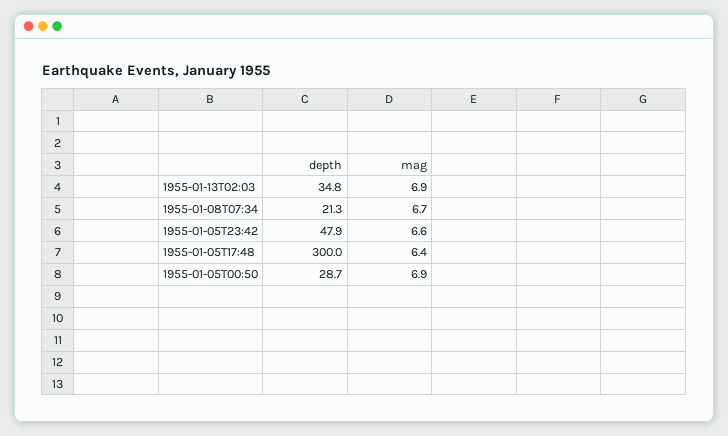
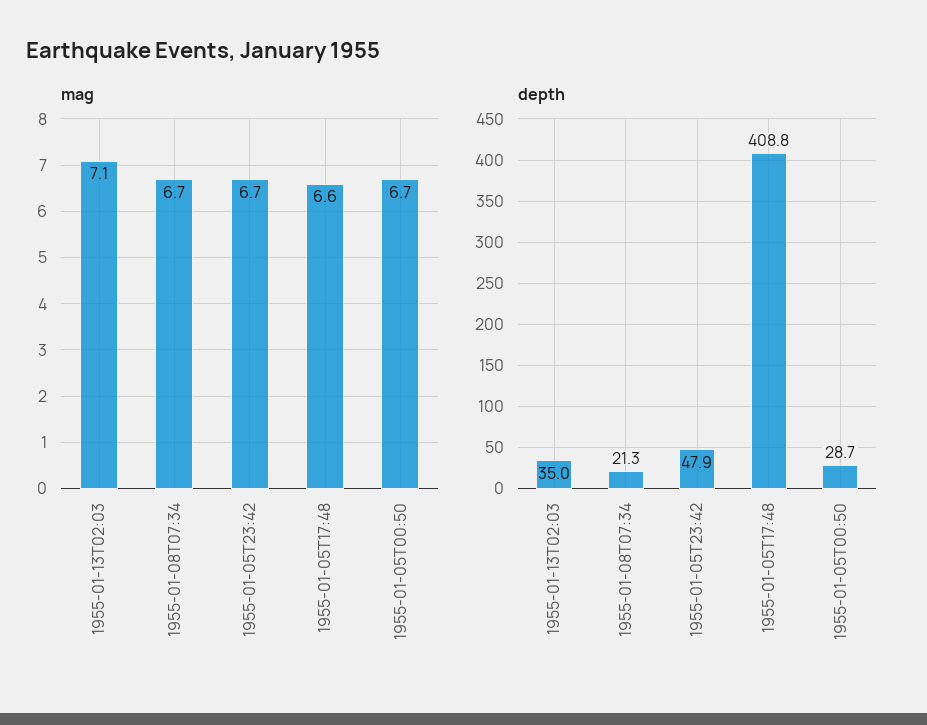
  {
    "depth": {
-     "1955-01-13T02:03": 34.8,
+     "1955-01-13T02:03": 35,
      "1955-01-08T07:34": 21.3,
      "1955-01-05T23:42": 47.9,
-     "1955-01-05T17:48": 300,
+     "1955-01-05T17:48": 408.8,
      "1955-01-05T00:50": 28.7
    },
    "mag": {
-     "1955-01-13T02:03": 6.9,
+     "1955-01-13T02:03": 7.1,
      "1955-01-08T07:34": 6.7,
-     "1955-01-05T23:42": 6.6,
+     "1955-01-05T23:42": 6.7,
-     "1955-01-05T17:48": 6.4,
+     "1955-01-05T17:48": 6.6,
-     "1955-01-05T00:50": 6.9
+     "1955-01-05T00:50": 6.7
    }
  }

